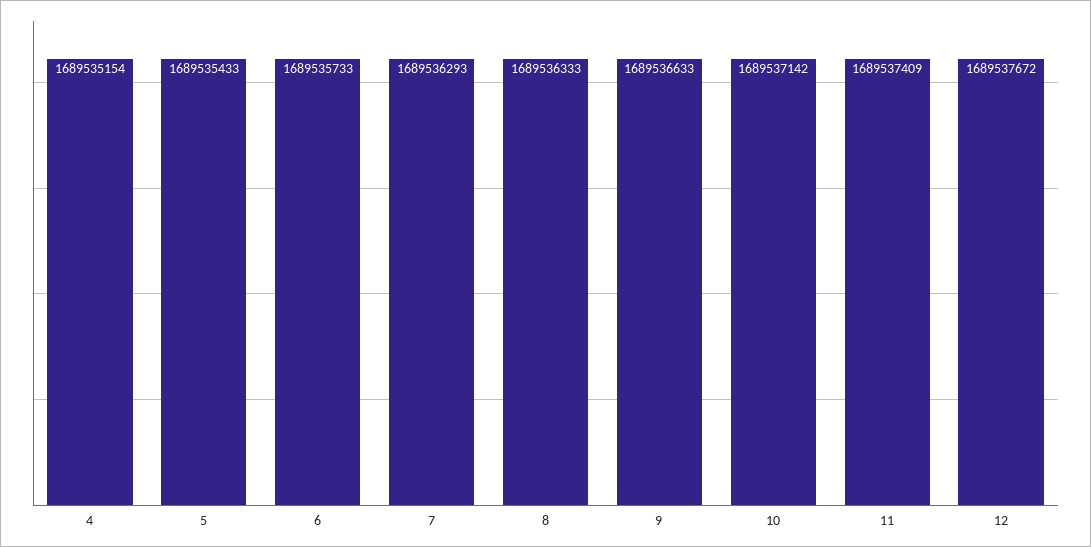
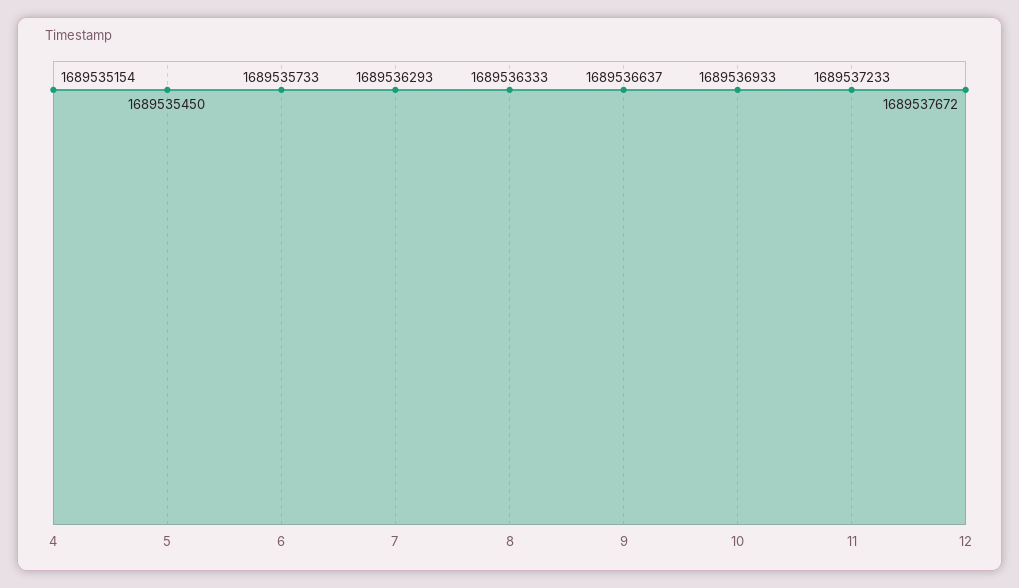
  {
    "4": 1689535154,
-   "5": 1689535433,
+   "5": 1689535450,
    "6": 1689535733,
    "7": 1689536293,
    "8": 1689536333,
-   "9": 1689536633,
+   "9": 1689536637,
-   "10": 1689537142,
+   "10": 1689536933,
-   "11": 1689537409,
+   "11": 1689537233,
    "12": 1689537672
  }

